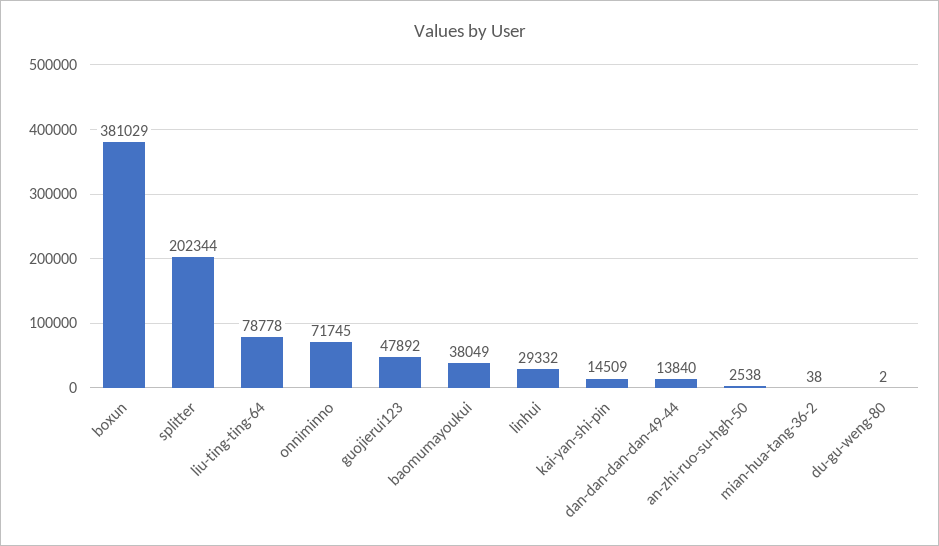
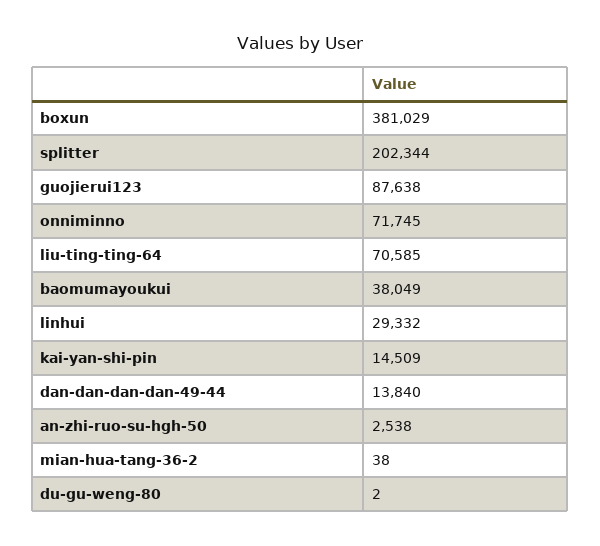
  {
    "boxun": 381029,
    "splitter": 202344,
-   "liu-ting-ting-64": 78778,
+   "liu-ting-ting-64": 70585,
    "onniminno": 71745,
-   "guojierui123": 47892,
+   "guojierui123": 87638,
    "baomumayoukui": 38049,
    "linhui": 29332,
    "kai-yan-shi-pin": 14509,
    "dan-dan-dan-dan-49-44": 13840,
    "an-zhi-ruo-su-hgh-50": 2538,
    "mian-hua-tang-36-2": 38,
    "du-gu-weng-80": 2
  }

